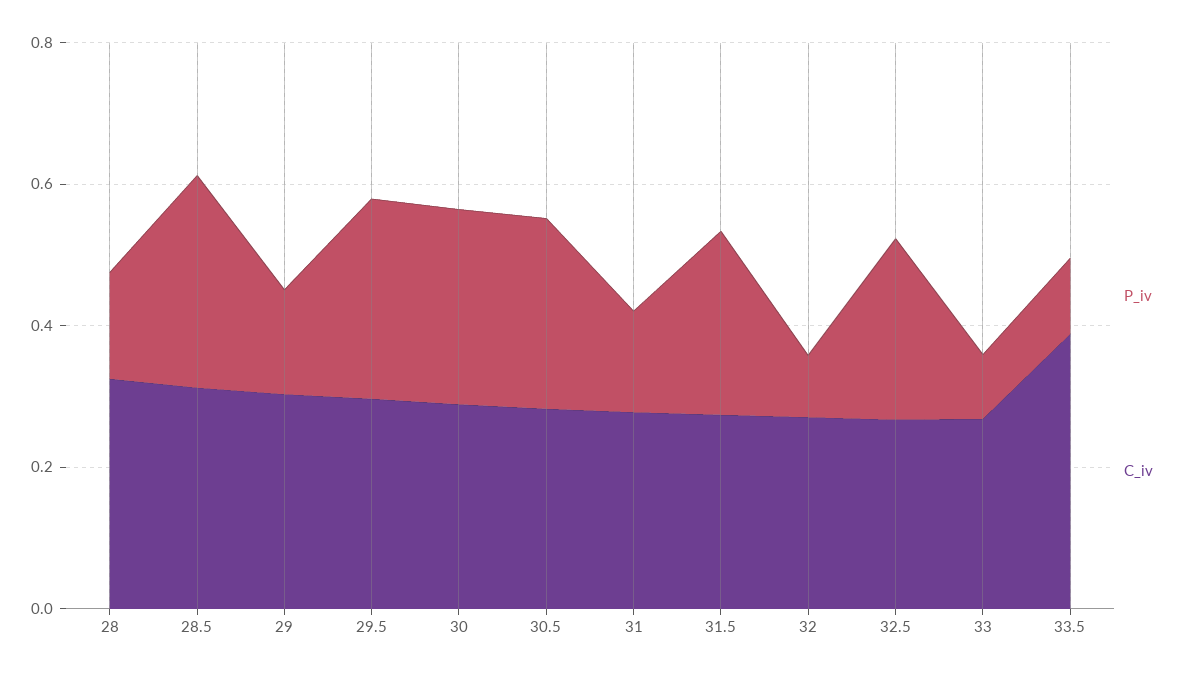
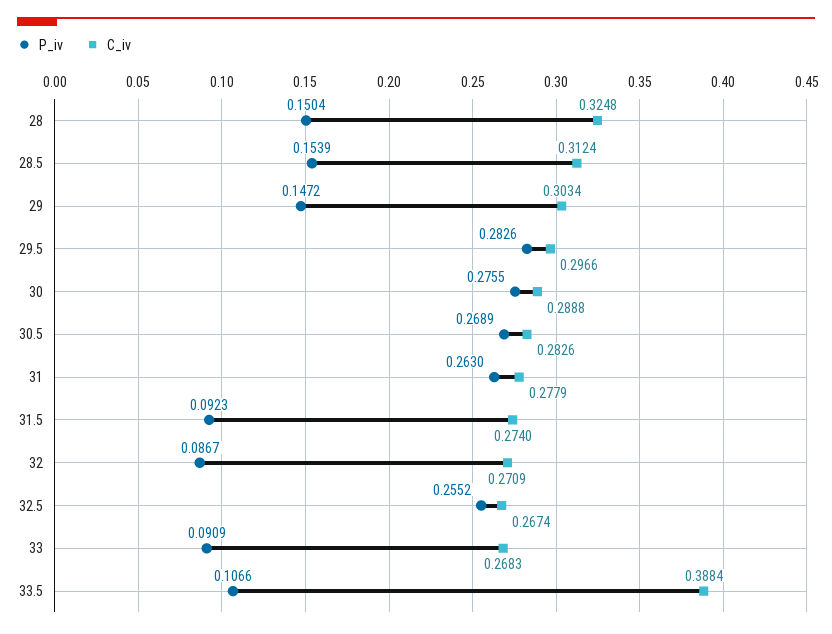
  {
    "P_iv": {
      "28": 0.1504,
-     "28.5": 0.3,
+     "28.5": 0.1539,
      "29": 0.1472,
      "29.5": 0.2826,
      "30": 0.2755,
      "30.5": 0.2689,
-     "31": 0.15,
+     "31": 0.263,
-     "31.5": 0.25,
+     "31.5": 0.0923,
      "32": 0.0867,
      "32.5": 0.2552,
      "33": 0.0909,
      "33.5": 0.1066
    },
    "C_iv": {
      "28": 0.3248,
      "28.5": 0.3124,
      "29": 0.3034,
      "29.5": 0.2966,
      "30": 0.2888,
      "30.5": 0.2826,
      "31": 0.2779,
      "31.5": 0.274,
      "32": 0.2709,
      "32.5": 0.2674,
      "33": 0.2683,
      "33.5": 0.3884
    }
  }

